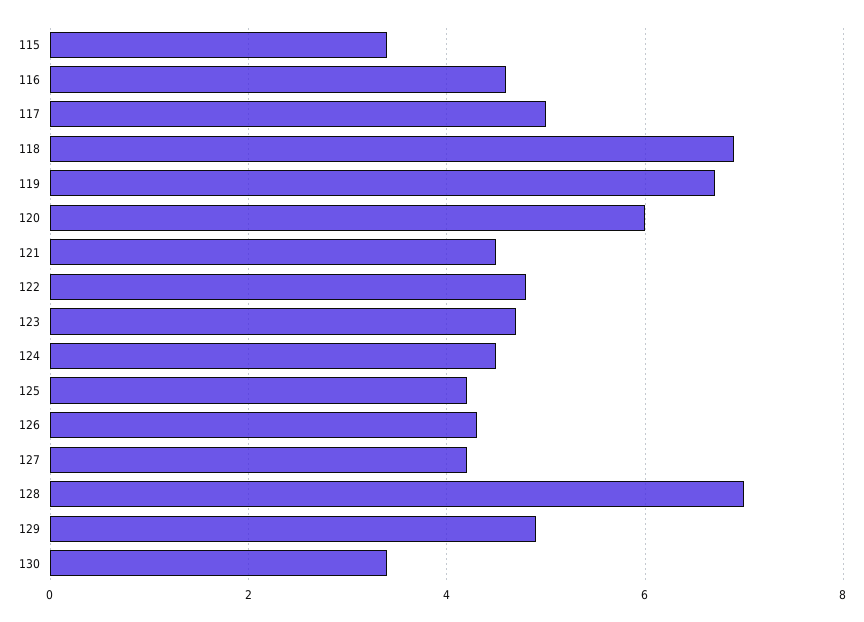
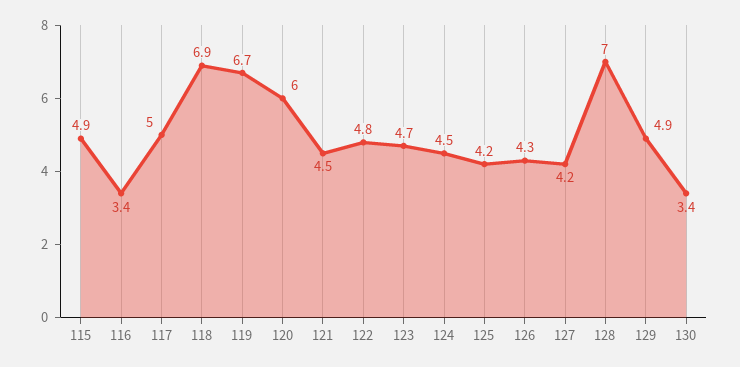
  {
-   "115": 3.5,
+   "115": 4.9,
-   "116": 4.5,
+   "116": 3.4,
    "117": 5,
    "118": 6.9,
    "119": 6.7,
    "120": 6,
    "121": 4.5,
    "122": 4.8,
    "123": 4.7,
    "124": 4.5,
    "125": 4.2,
    "126": 4.3,
    "127": 4.2,
    "128": 7,
    "129": 4.9,
    "130": 3.4
  }

